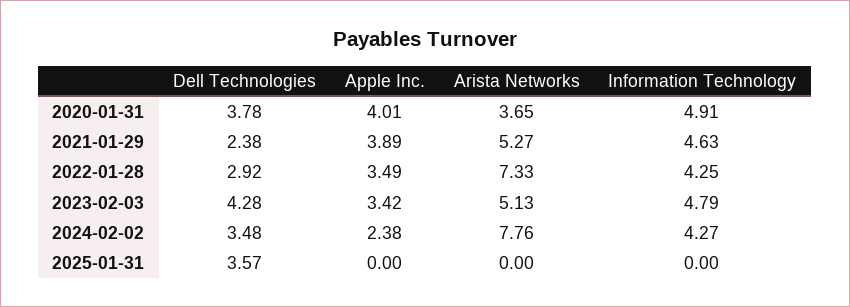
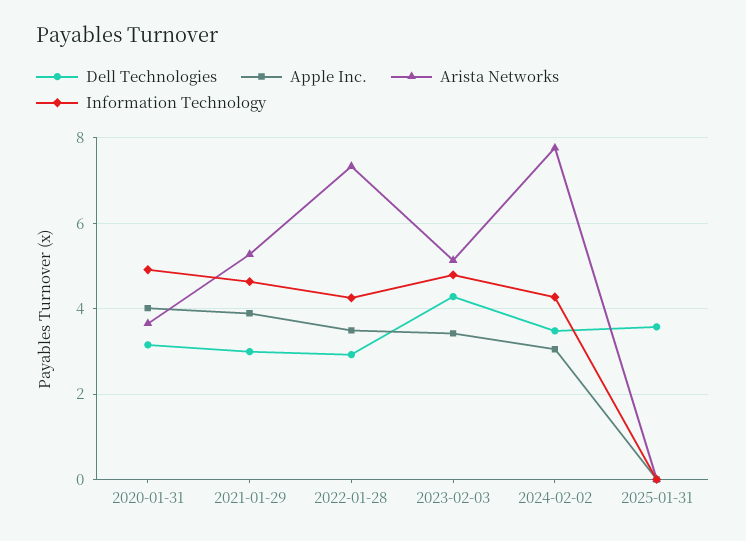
  {
    "Dell Technologies": {
-     "2020-01-31": 3.78,
+     "2020-01-31": 3.2,
-     "2021-01-29": 2.38,
+     "2021-01-29": 3,
      "2022-01-28": 2.92,
      "2023-02-03": 4.28,
      "2024-02-02": 3.48,
      "2025-01-31": 3.57
    },
    "Apple Inc.": {
      "2020-01-31": 4.01,
      "2021-01-29": 3.89,
      "2022-01-28": 3.49,
      "2023-02-03": 3.42,
-     "2024-02-02": 2.38,
+     "2024-02-02": 3,
      "2025-01-31": 0
    },
    "Arista Networks": {
      "2020-01-31": 3.65,
      "2021-01-29": 5.27,
      "2022-01-28": 7.33,
      "2023-02-03": 5.13,
      "2024-02-02": 7.76,
      "2025-01-31": 0
    },
    "Information Technology": {
      "2020-01-31": 4.91,
      "2021-01-29": 4.63,
      "2022-01-28": 4.25,
      "2023-02-03": 4.79,
      "2024-02-02": 4.27,
      "2025-01-31": 0
    }
  }

